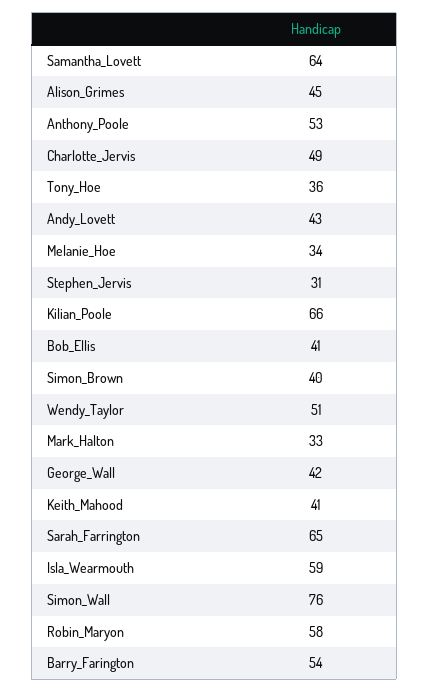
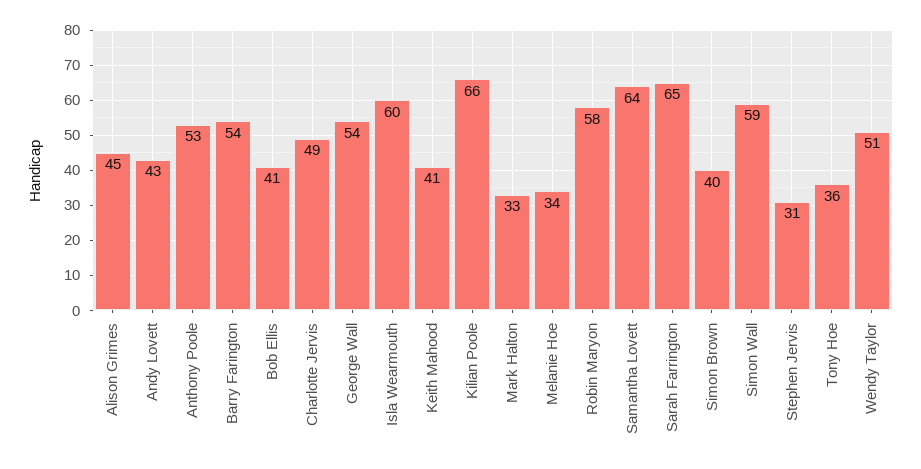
  {
    "Samantha_Lovett": 64,
    "Alison_Grimes": 45,
    "Anthony_Poole": 53,
    "Charlotte_Jervis": 49,
    "Tony_Hoe": 36,
    "Andy_Lovett": 43,
    "Melanie_Hoe": 34,
    "Stephen_Jervis": 31,
    "Kilian_Poole": 66,
    "Bob_Ellis": 41,
    "Simon_Brown": 40,
    "Wendy_Taylor": 51,
    "Mark_Halton": 33,
-   "George_Wall": 42,
+   "George_Wall": 54,
    "Keith_Mahood": 41,
    "Sarah_Farrington": 65,
-   "Isla_Wearmouth": 59,
+   "Isla_Wearmouth": 60,
-   "Simon_Wall": 76,
+   "Simon_Wall": 59,
    "Robin_Maryon": 58,
    "Barry_Farington": 54
  }

